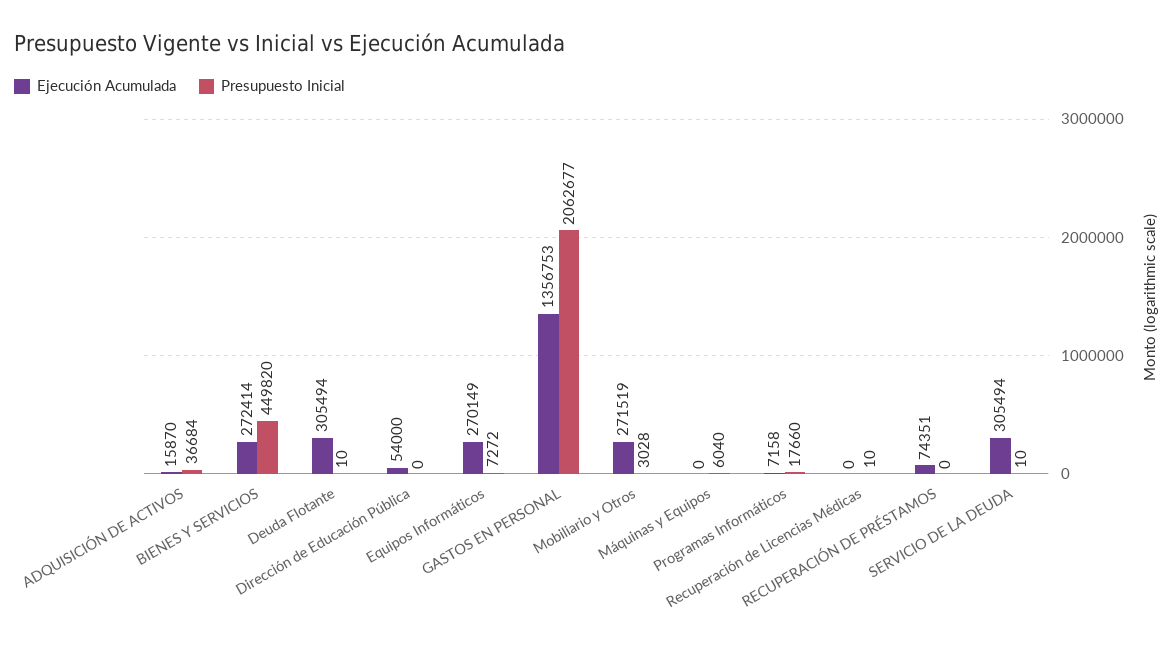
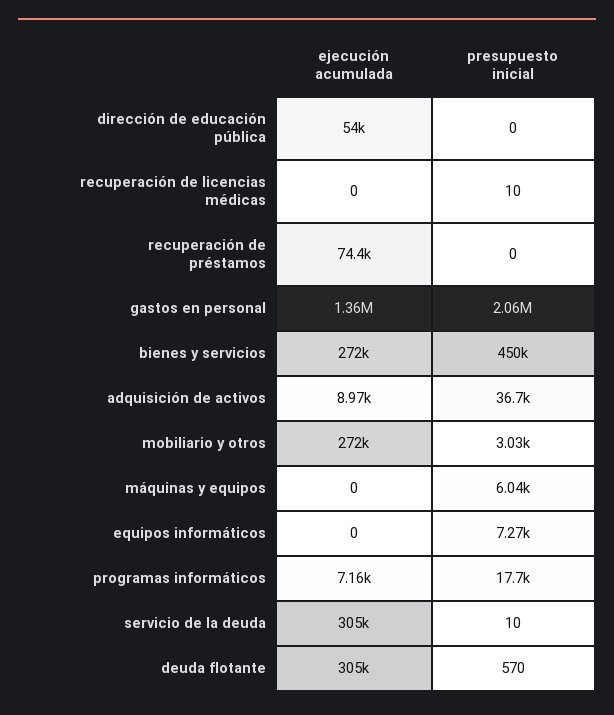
  {
    "Ejecución Acumulada": {
-     "ADQUISICIÓN DE ACTIVOS": 15870,
+     "ADQUISICIÓN DE ACTIVOS": 8970,
      "BIENES Y SERVICIOS": 272414,
      "Deuda Flotante": 305494,
      "Dirección de Educación Pública": 54000,
-     "Equipos Informáticos": 270149,
+     "Equipos Informáticos": 0,
      "GASTOS EN PERSONAL": 1356753,
      "Mobiliario y Otros": 271519,
      "Máquinas y Equipos": 0,
      "Programas Informáticos": 7158,
      "Recuperación de Licencias Médicas": 0,
      "RECUPERACIÓN DE PRÉSTAMOS": 74351,
      "SERVICIO DE LA DEUDA": 305494
    },
    "Presupuesto Inicial": {
      "ADQUISICIÓN DE ACTIVOS": 36684,
      "BIENES Y SERVICIOS": 449820,
-     "Deuda Flotante": 10,
+     "Deuda Flotante": 570,
      "Dirección de Educación Pública": 0,
      "Equipos Informáticos": 7272,
      "GASTOS EN PERSONAL": 2062677,
      "Mobiliario y Otros": 3028,
      "Máquinas y Equipos": 6040,
      "Programas Informáticos": 17660,
      "Recuperación de Licencias Médicas": 10,
      "RECUPERACIÓN DE PRÉSTAMOS": 0,
      "SERVICIO DE LA DEUDA": 10
    }
  }

